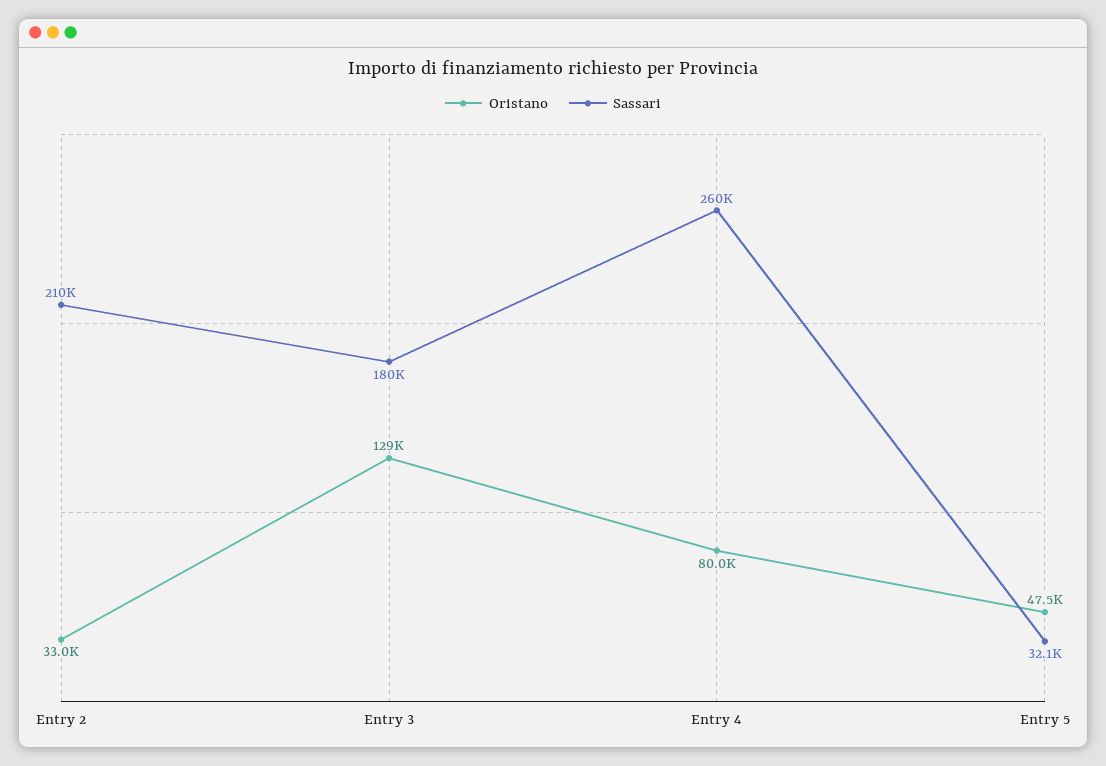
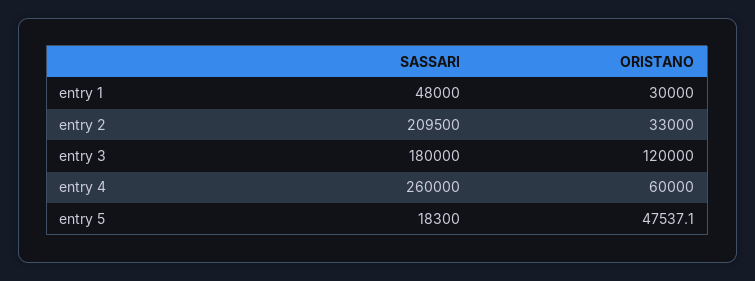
  {
    "Oristano": {
      "Entry 2": 33000,
-     "Entry 3": 129000,
+     "Entry 3": 120000,
-     "Entry 4": 80000,
+     "Entry 4": 60000,
-     "Entry 5": 47537.1
+     "Entry 5": 47537.1,
+     "entry 1": 30000
    },
    "Sassari": {
      "Entry 2": 209500,
      "Entry 3": 180000,
      "Entry 4": 260000,
-     "Entry 5": 32100
+     "Entry 5": 18300,
+     "entry 1": 48000
    }
  }

